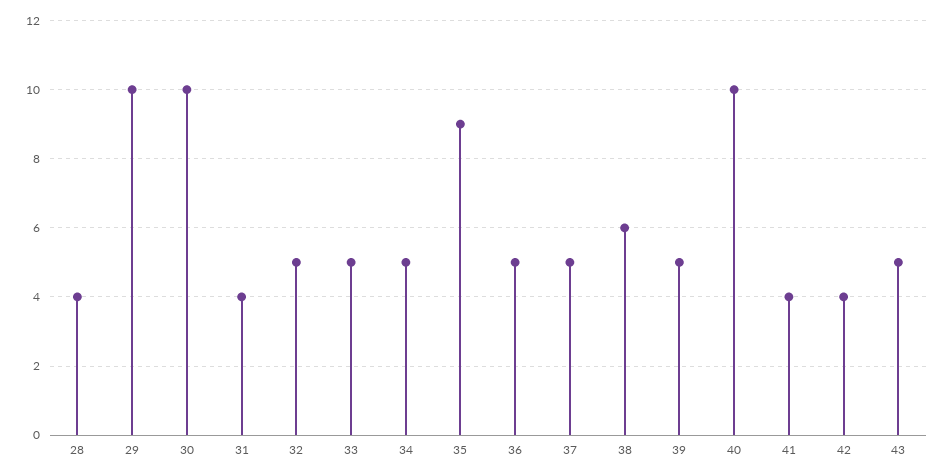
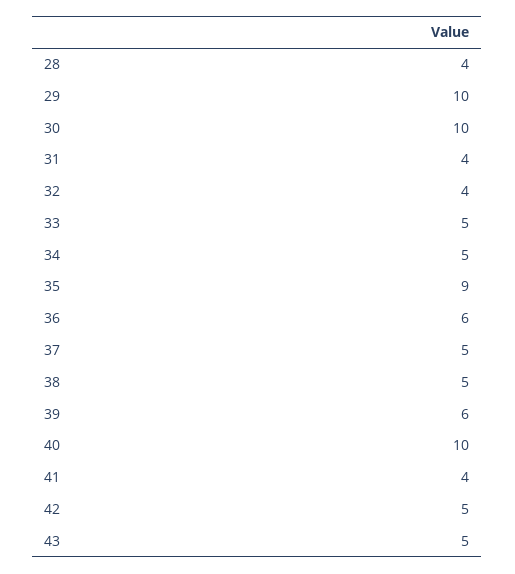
  {
    "28": 4,
    "29": 10,
    "30": 10,
    "31": 4,
-   "32": 5,
+   "32": 4,
    "33": 5,
    "34": 5,
    "35": 9,
-   "36": 5,
+   "36": 6,
    "37": 5,
-   "38": 6,
+   "38": 5,
-   "39": 5,
+   "39": 6,
    "40": 10,
    "41": 4,
-   "42": 4,
+   "42": 5,
    "43": 5
  }

